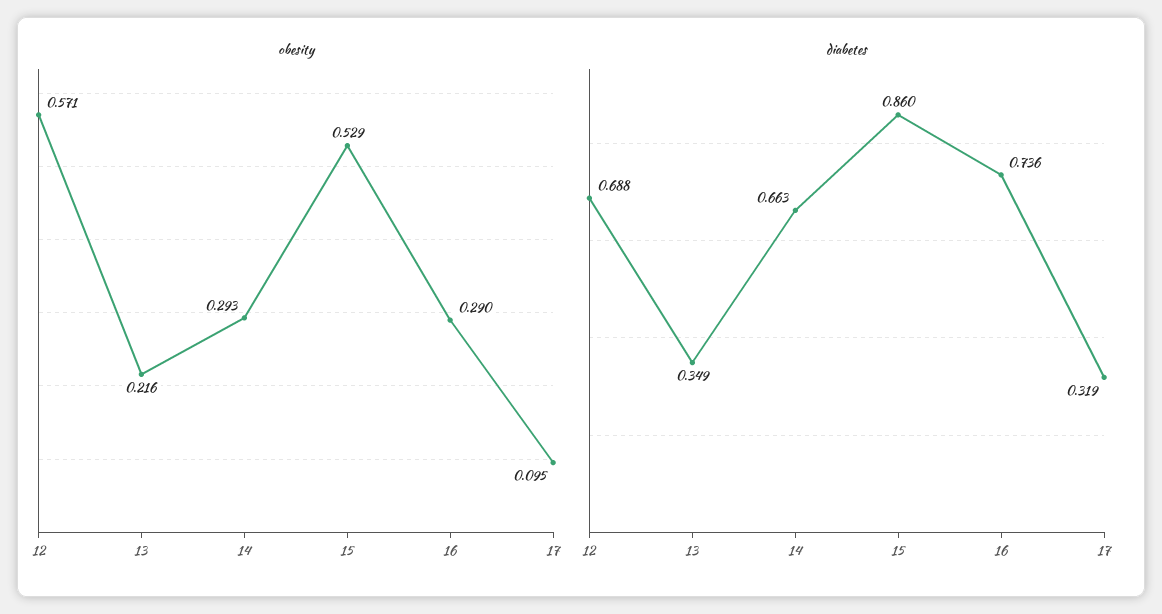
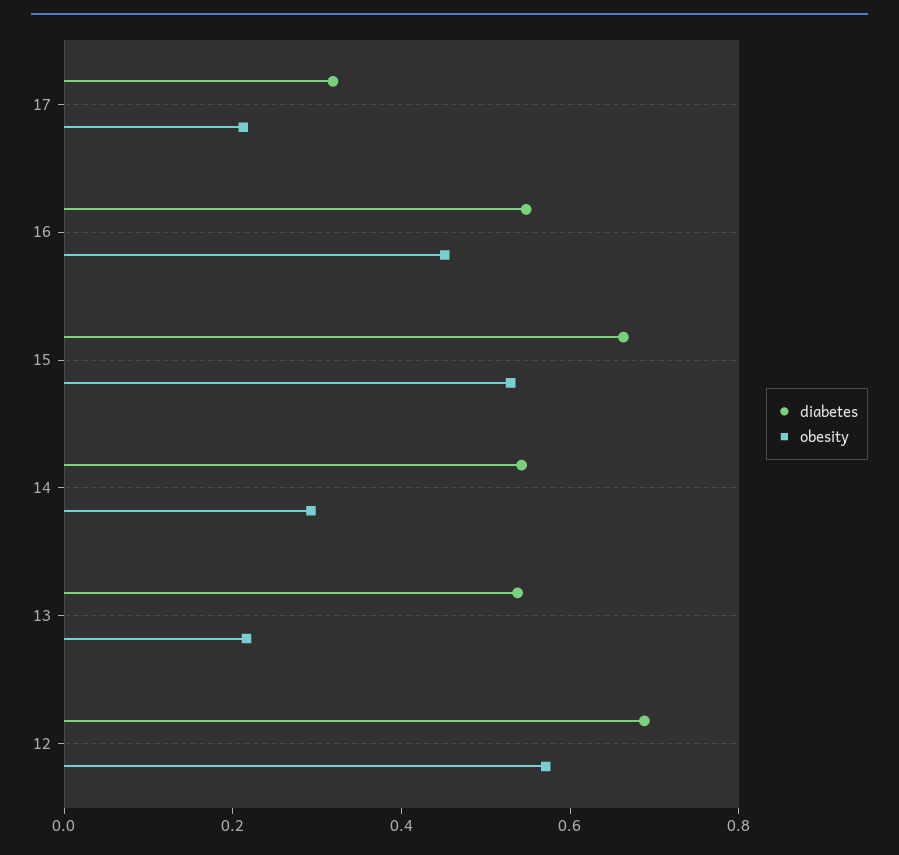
  {
    "obesity": {
      "12": 0.571,
      "13": 0.216,
      "14": 0.293,
      "15": 0.529,
-     "16": 0.29,
+     "16": 0.45,
-     "17": 0.095
+     "17": 0.2
    },
    "diabetes": {
      "12": 0.688,
-     "13": 0.349,
+     "13": 0.55,
-     "14": 0.663,
+     "14": 0.55,
-     "15": 0.86,
+     "15": 0.65,
-     "16": 0.736,
+     "16": 0.55,
      "17": 0.319
    }
  }

